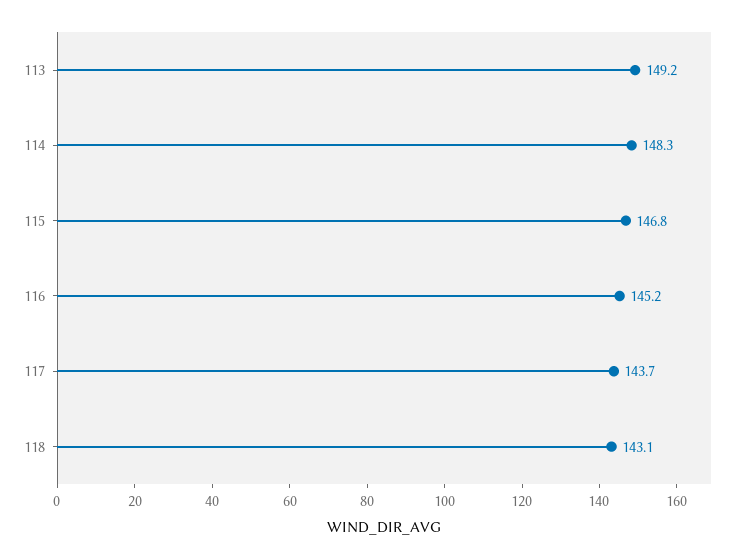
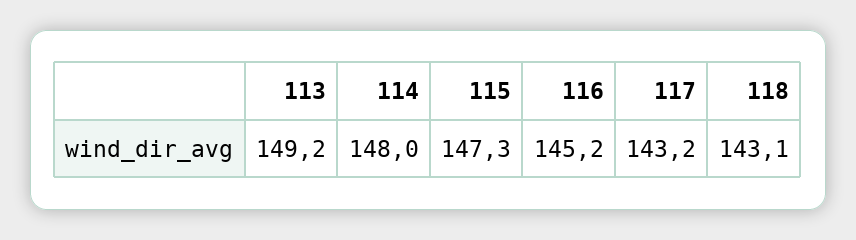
  {
    "113": 149.2,
-   "114": 148.3,
+   "114": 148,
-   "115": 146.8,
+   "115": 147.3,
    "116": 145.2,
-   "117": 143.7,
+   "117": 143.2,
    "118": 143.1
  }

